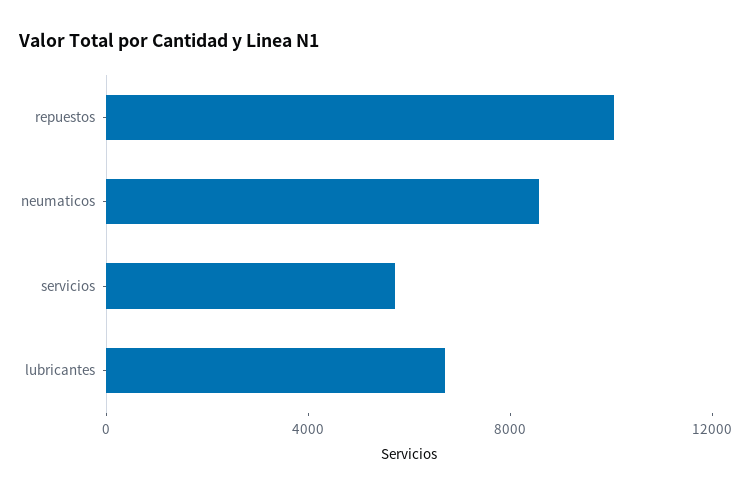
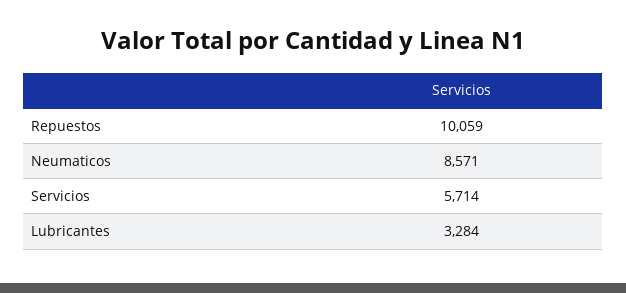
  {
    "repuestos": 10059,
    "neumaticos": 8571,
    "servicios": 5714,
-   "lubricantes": 7000
+   "lubricantes": 3284
  }

